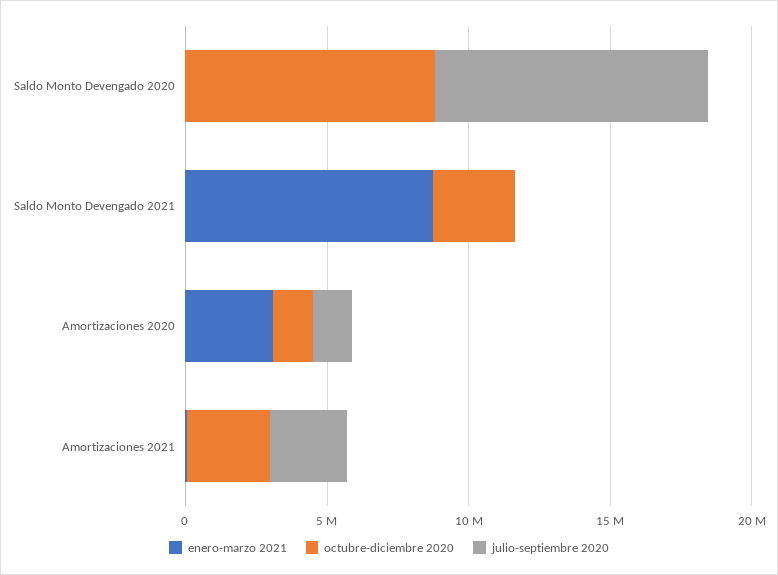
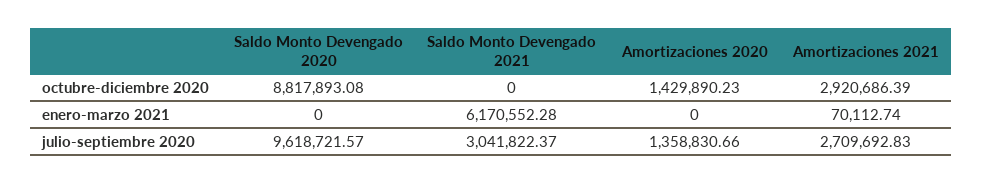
  {
    "enero-marzo 2021": {
      "Saldo Monto Devengado 2020": 0,
-     "Saldo Monto Devengado 2021": 9000000,
+     "Saldo Monto Devengado 2021": 6170552.28,
-     "Amortizaciones 2020": 3000000,
+     "Amortizaciones 2020": 0,
      "Amortizaciones 2021": 70112.74
    },
    "octubre-diciembre 2020": {
      "Saldo Monto Devengado 2020": 8817893.08,
-     "Saldo Monto Devengado 2021": 3000000,
+     "Saldo Monto Devengado 2021": 0,
      "Amortizaciones 2020": 1429890.23,
      "Amortizaciones 2021": 2920686.39
    },
    "julio-septiembre 2020": {
      "Saldo Monto Devengado 2020": 9618721.57,
-     "Saldo Monto Devengado 2021": 0,
+     "Saldo Monto Devengado 2021": 3041822.37,
      "Amortizaciones 2020": 1358830.66,
      "Amortizaciones 2021": 2709692.83
    }
  }

